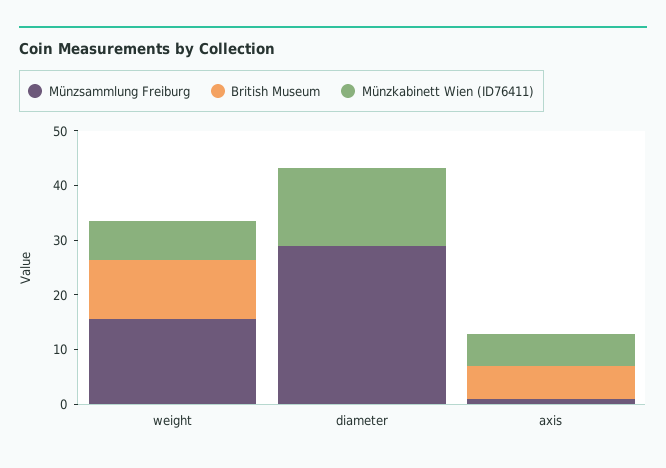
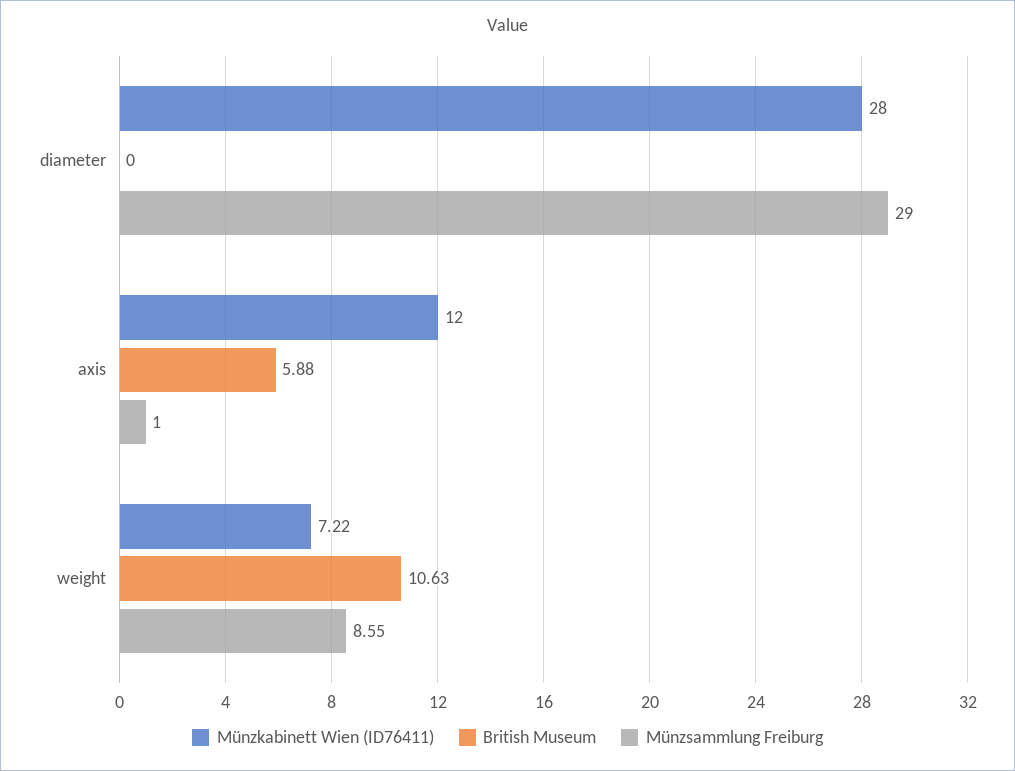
  {
    "Münzsammlung Freiburg": {
-     "weight": 16,
+     "weight": 8.55,
      "diameter": 29,
      "axis": 1
    },
    "British Museum": {
      "weight": 10.63,
      "diameter": 0,
      "axis": 5.88
    },
    "Münzkabinett Wien (ID76411)": {
      "weight": 7.22,
-     "diameter": 14,
+     "diameter": 28,
-     "axis": 6
+     "axis": 12
    }
  }

